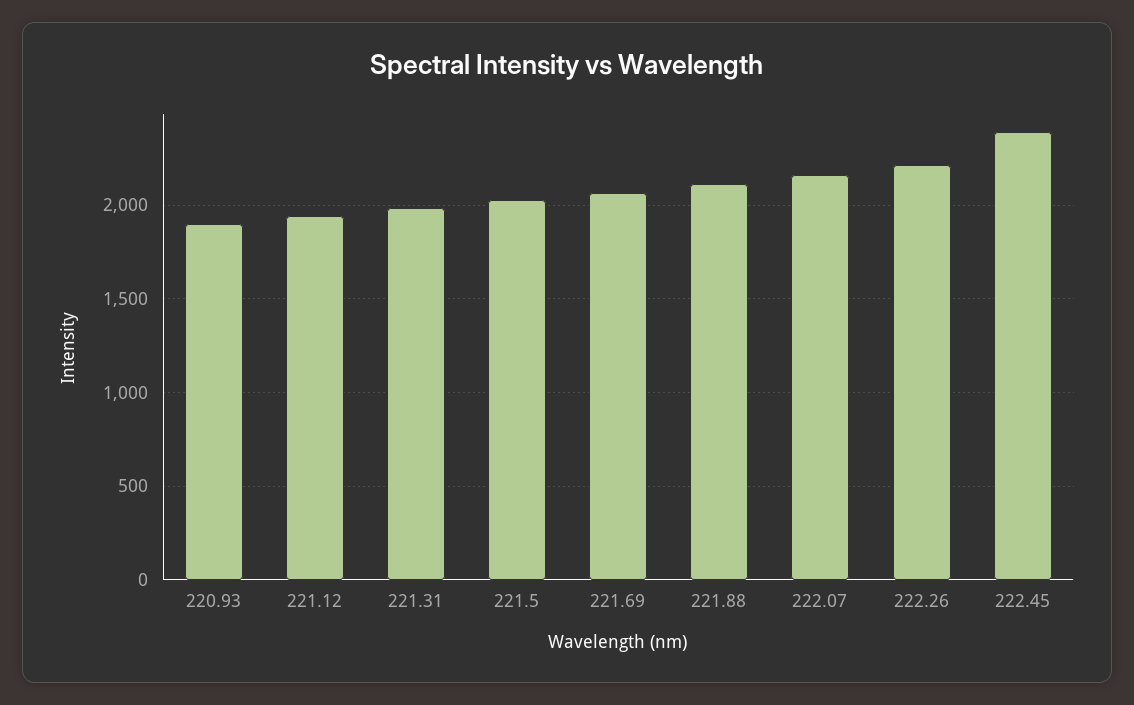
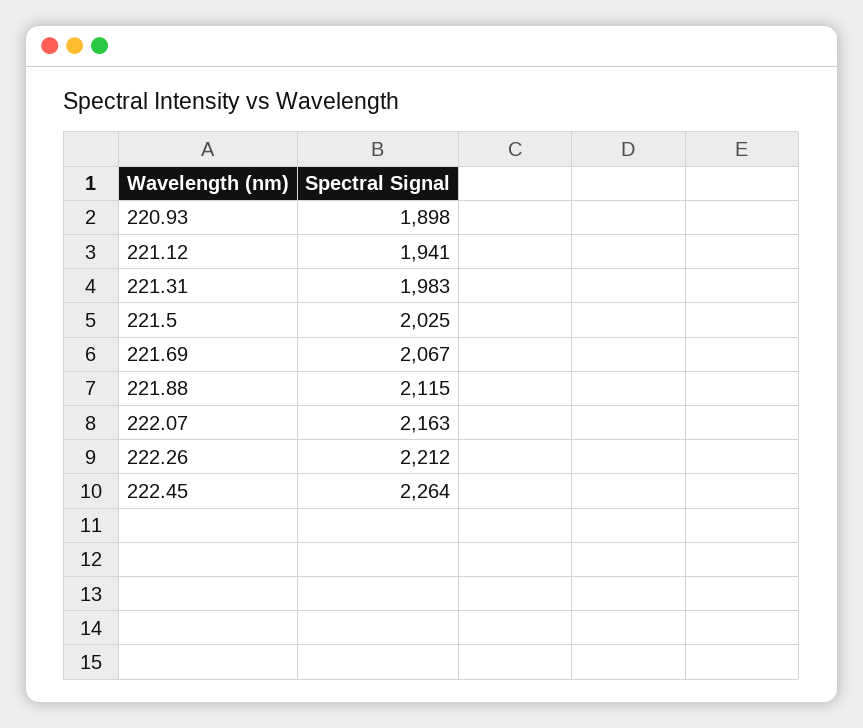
  {
    "220.93": 1898,
    "221.12": 1941,
    "221.31": 1983,
    "221.5": 2025,
    "221.69": 2067,
    "221.88": 2115,
    "222.07": 2163,
    "222.26": 2212,
-   "222.45": 2400
+   "222.45": 2264
  }

